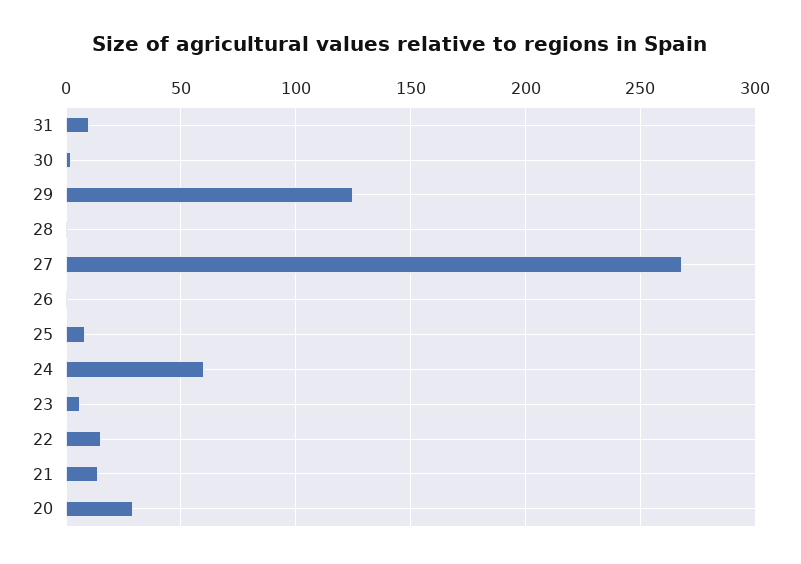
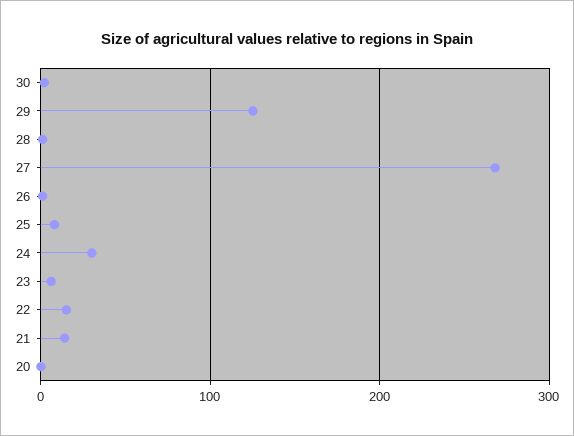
  {
-   "31": 10,
    "30": 0,
    "29": 125,
    "28": 0,
    "27": 270,
    "26": 0,
    "25": 10,
-   "24": 60,
+   "24": 30,
    "23": 5,
    "22": 15,
    "21": 15,
-   "20": 30
+   "20": 0
  }

